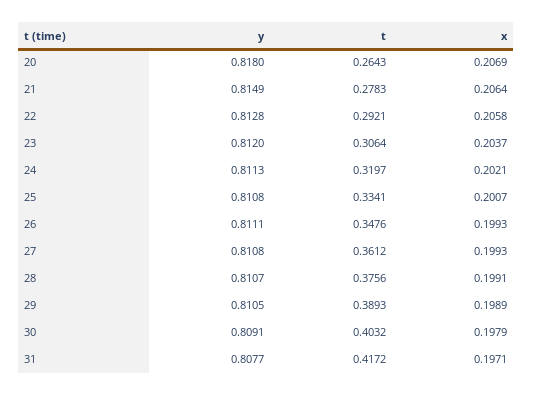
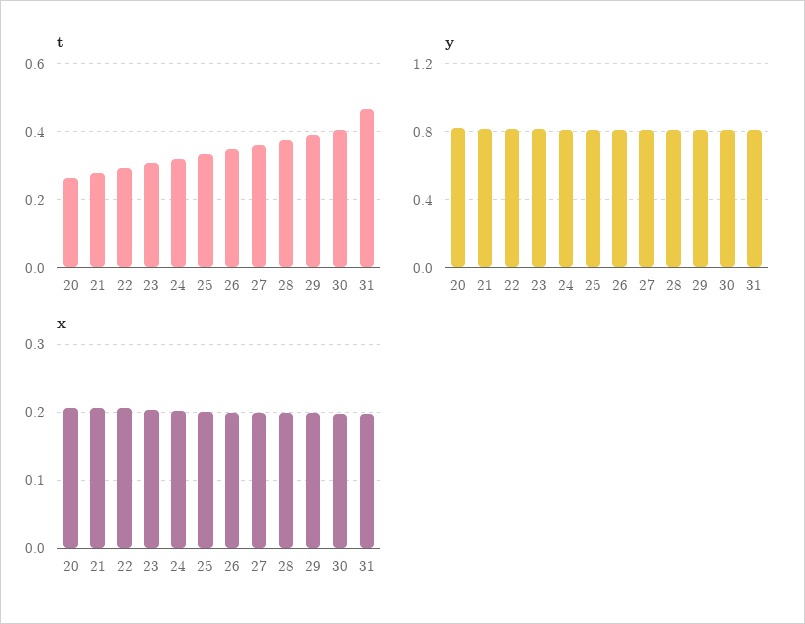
  {
    "y": {
      "20": 0.818,
      "21": 0.8149,
      "22": 0.8128,
      "23": 0.812,
      "24": 0.8113,
      "25": 0.8108,
      "26": 0.8111,
      "27": 0.8108,
      "28": 0.8107,
      "29": 0.8105,
      "30": 0.8091,
      "31": 0.8077
    },
    "t": {
      "20": 0.2643,
      "21": 0.2783,
      "22": 0.2921,
      "23": 0.3064,
      "24": 0.3197,
      "25": 0.3341,
      "26": 0.3476,
      "27": 0.3612,
      "28": 0.3756,
      "29": 0.3893,
      "30": 0.4032,
-     "31": 0.4172
+     "31": 0.46
    },
    "x": {
      "20": 0.2069,
      "21": 0.2064,
      "22": 0.2058,
      "23": 0.2037,
      "24": 0.2021,
      "25": 0.2007,
      "26": 0.1993,
      "27": 0.1993,
      "28": 0.1991,
      "29": 0.1989,
      "30": 0.1979,
      "31": 0.1971
    }
  }

